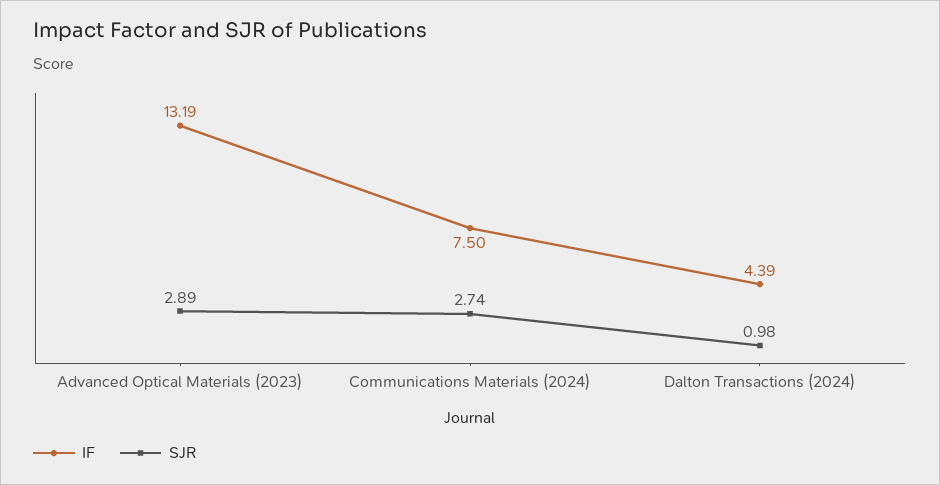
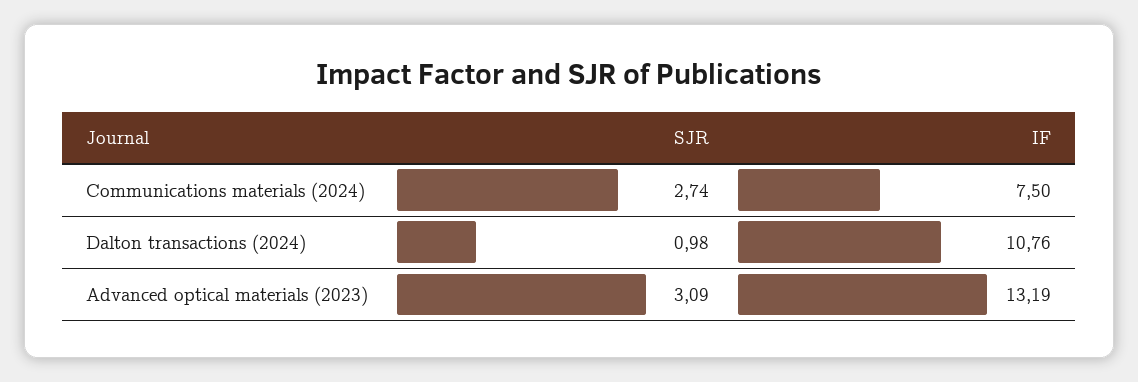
  {
    "IF": {
      "Advanced Optical Materials (2023)": 13.19,
      "Communications Materials (2024)": 7.5,
-     "Dalton Transactions (2024)": 4.39
+     "Dalton Transactions (2024)": 10.76
    },
    "SJR": {
-     "Advanced Optical Materials (2023)": 2.89,
+     "Advanced Optical Materials (2023)": 3.09,
      "Communications Materials (2024)": 2.74,
      "Dalton Transactions (2024)": 0.98
    }
  }

